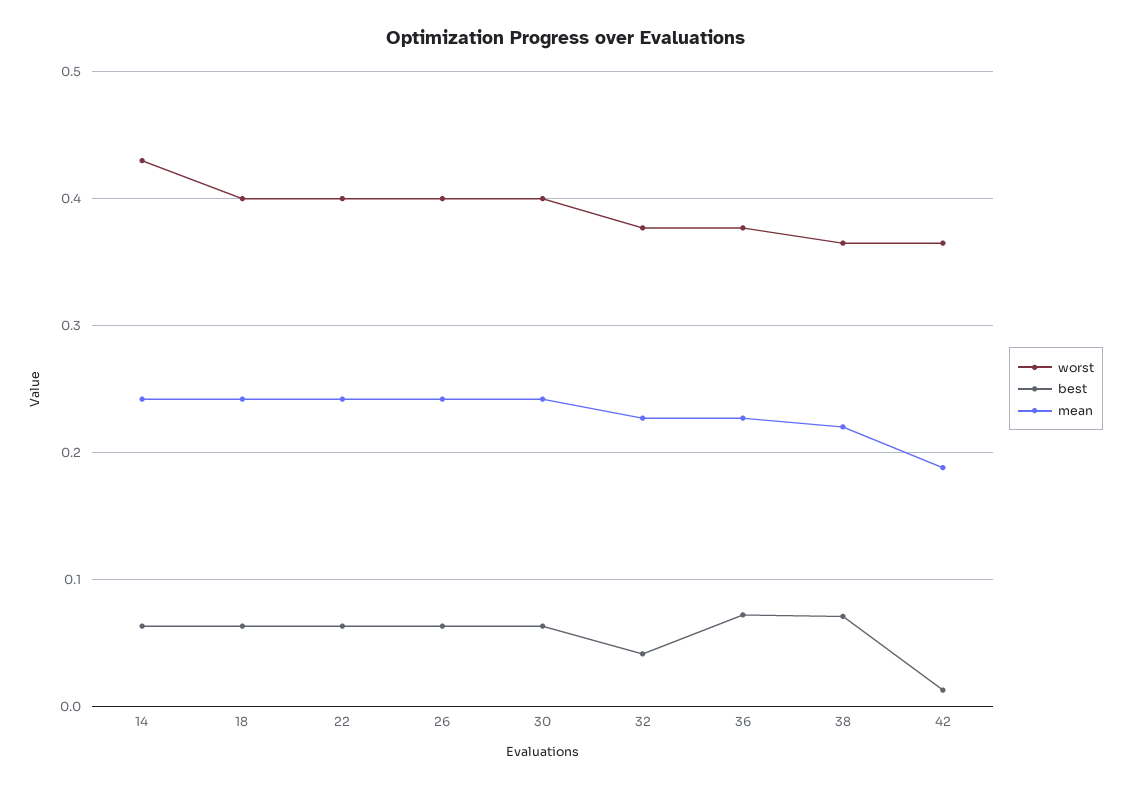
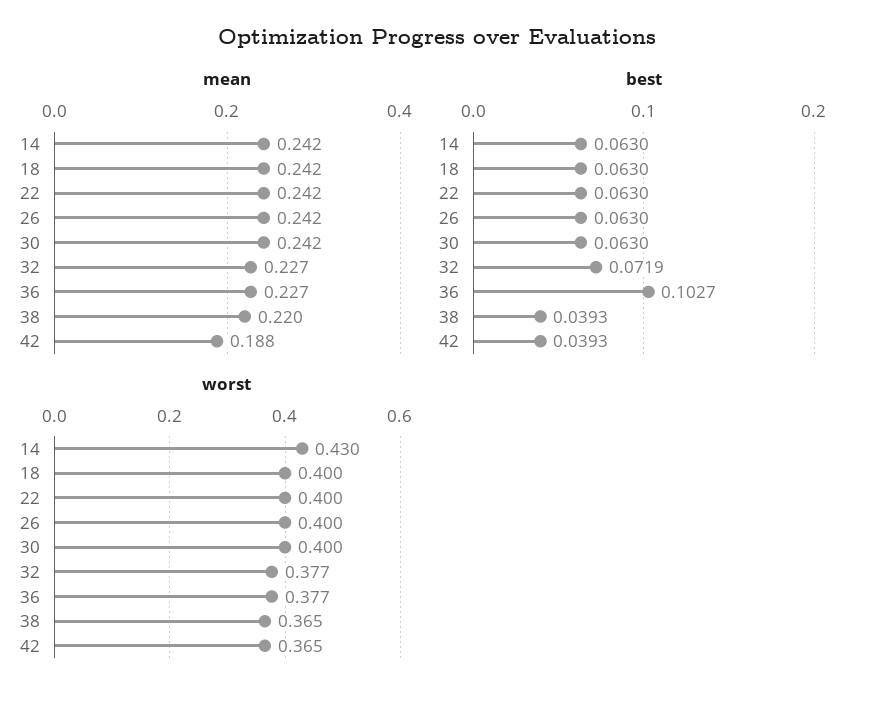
  {
    "worst": {
      "14": 0.43,
      "18": 0.4,
      "22": 0.4,
      "26": 0.4,
      "30": 0.4,
      "32": 0.377,
      "36": 0.377,
      "38": 0.365,
      "42": 0.365
    },
    "best": {
      "14": 0.063,
      "18": 0.063,
      "22": 0.063,
      "26": 0.063,
      "30": 0.063,
-     "32": 0.04,
+     "32": 0.0719,
-     "36": 0.07,
+     "36": 0.1027,
-     "38": 0.07,
+     "38": 0.0393,
-     "42": 0.01
+     "42": 0.0393
    },
    "mean": {
      "14": 0.242,
      "18": 0.242,
      "22": 0.242,
      "26": 0.242,
      "30": 0.242,
      "32": 0.227,
      "36": 0.227,
      "38": 0.22,
      "42": 0.188
    }
  }

